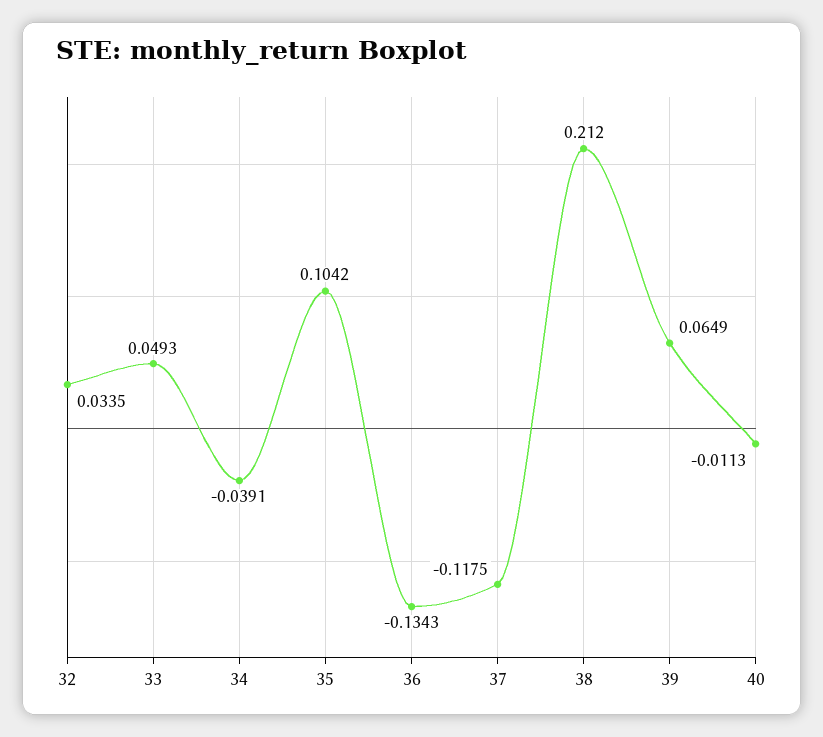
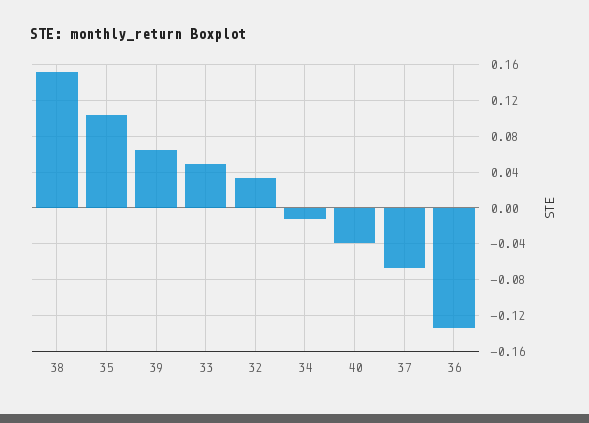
  {
    "32": 0.0335,
    "33": 0.0493,
-   "34": -0.0391,
+   "34": -0.01,
    "35": 0.1042,
    "36": -0.1343,
-   "37": -0.1175,
+   "37": -0.07,
-   "38": 0.212,
+   "38": 0.15,
    "39": 0.0649,
-   "40": -0.0113
+   "40": -0.04
  }

